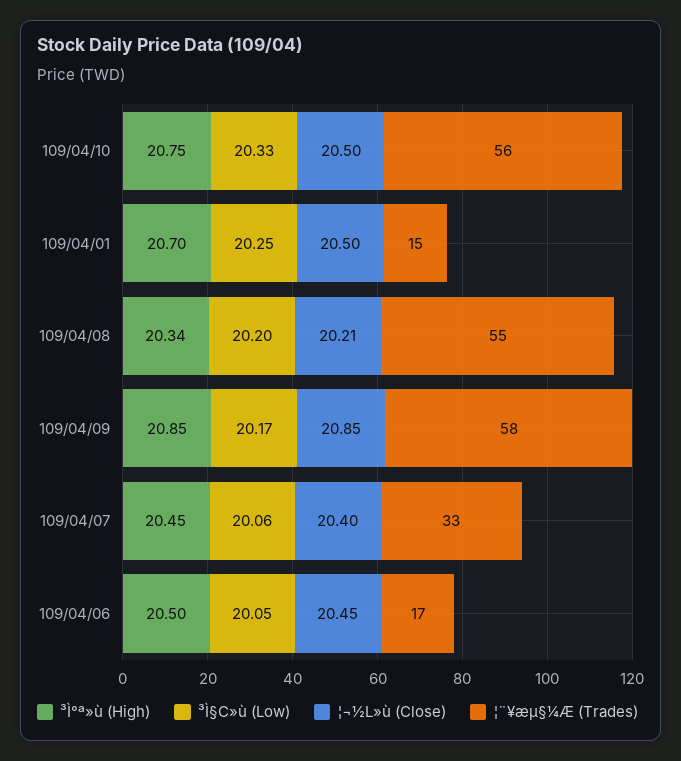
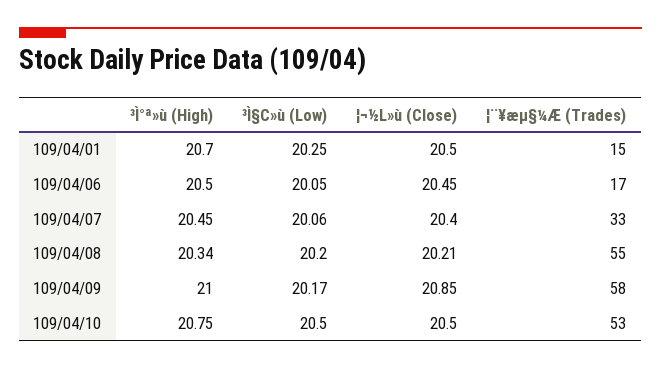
  {
    "³Ì°ª»ù (High)": {
      "109/04/10": 20.75,
      "109/04/01": 20.7,
      "109/04/08": 20.34,
-     "109/04/09": 20.85,
+     "109/04/09": 21,
      "109/04/07": 20.45,
      "109/04/06": 20.5
    },
    "³Ì§C»ù (Low)": {
-     "109/04/10": 20.33,
+     "109/04/10": 20.5,
      "109/04/01": 20.25,
      "109/04/08": 20.2,
      "109/04/09": 20.17,
      "109/04/07": 20.06,
      "109/04/06": 20.05
    },
    "¦¬½L»ù (Close)": {
      "109/04/10": 20.5,
      "109/04/01": 20.5,
      "109/04/08": 20.21,
      "109/04/09": 20.85,
      "109/04/07": 20.4,
      "109/04/06": 20.45
    },
    "¦¨¥æµ§¼Æ (Trades)": {
-     "109/04/10": 56,
+     "109/04/10": 53,
      "109/04/01": 15,
      "109/04/08": 55,
      "109/04/09": 58,
      "109/04/07": 33,
      "109/04/06": 17
    }
  }

